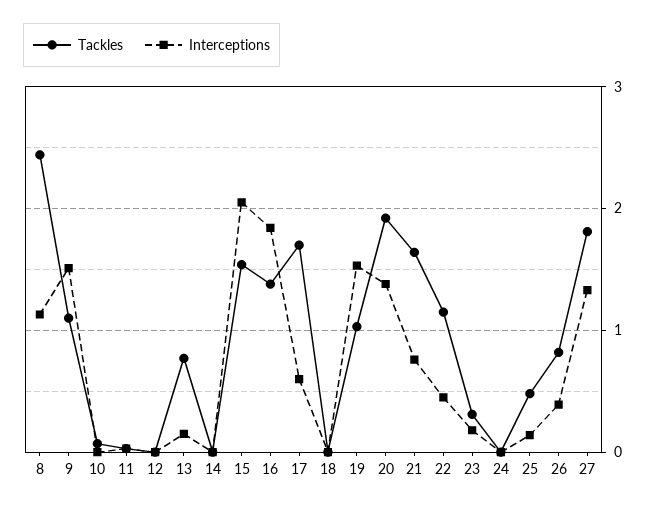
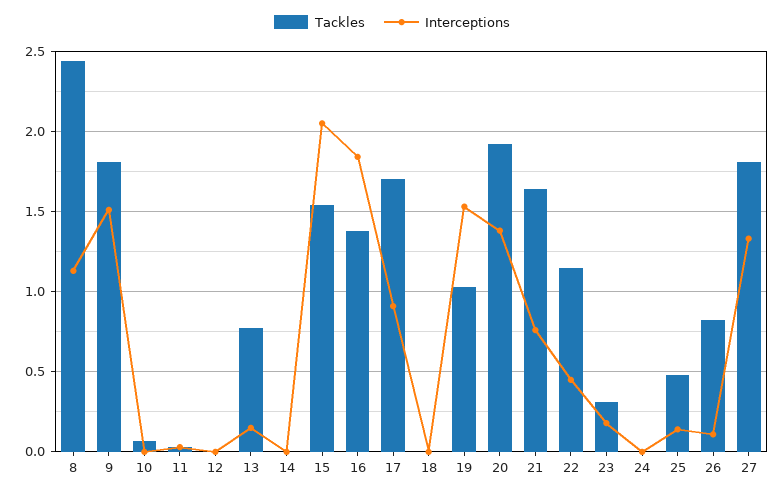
  {
    "Tackles": {
      "8": 2.45,
-     "9": 1.1,
+     "9": 1.8,
      "10": 0.05,
      "11": 0.05,
      "12": 0,
      "13": 0.75,
      "14": 0,
      "15": 1.55,
      "16": 1.4,
      "17": 1.7,
      "18": 0,
      "19": 1.05,
      "20": 1.9,
      "21": 1.65,
      "22": 1.15,
      "23": 0.3,
      "24": 0,
      "25": 0.5,
      "26": 0.8,
      "27": 1.8
    },
    "Interceptions": {
      "8": 1.15,
      "9": 1.5,
      "10": 0,
      "11": 0.05,
      "12": 0,
      "13": 0.15,
      "14": 0,
      "15": 2.05,
      "16": 1.85,
-     "17": 0.6,
+     "17": 0.9,
      "18": 0,
      "19": 1.55,
      "20": 1.4,
      "21": 0.75,
      "22": 0.45,
      "23": 0.2,
      "24": 0,
      "25": 0.15,
-     "26": 0.4,
+     "26": 0.1,
      "27": 1.35
    }
  }

